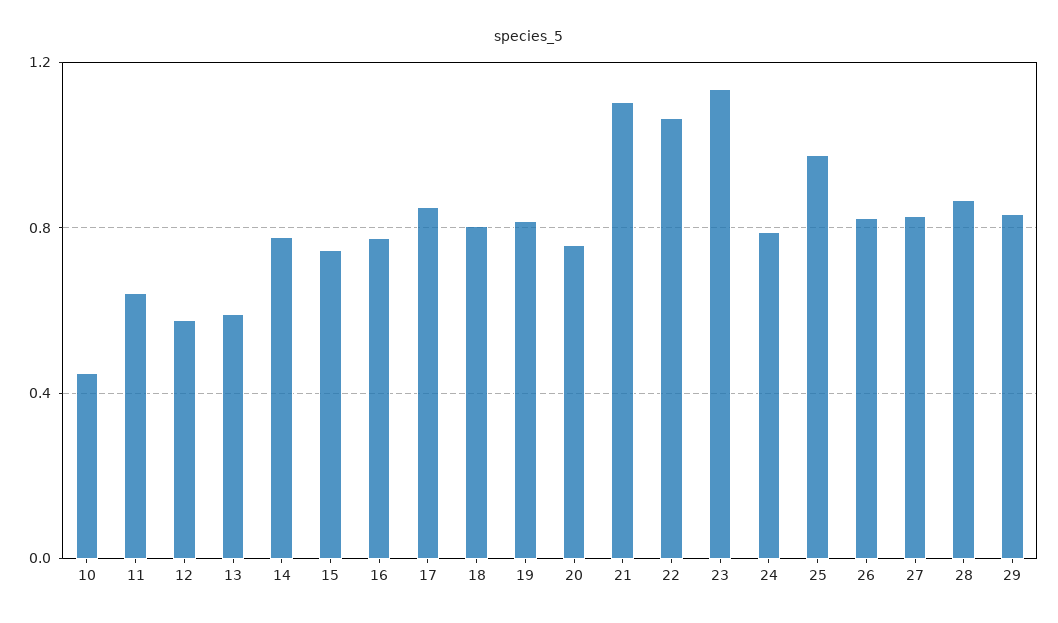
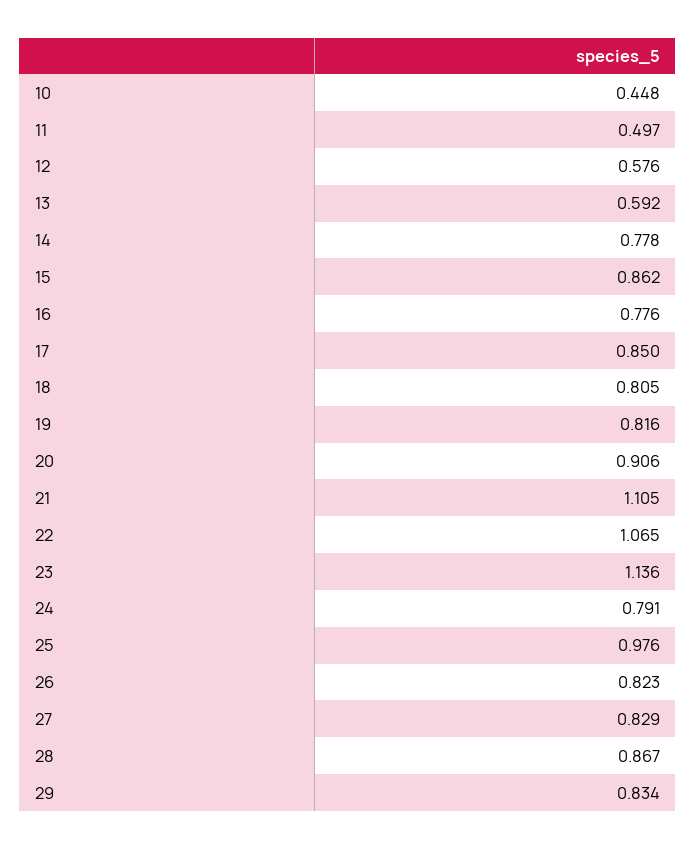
  {
    "10": 0.448,
-   "11": 0.65,
+   "11": 0.497,
    "12": 0.576,
    "13": 0.592,
    "14": 0.778,
-   "15": 0.75,
+   "15": 0.862,
    "16": 0.776,
    "17": 0.85,
    "18": 0.805,
    "19": 0.816,
-   "20": 0.75,
+   "20": 0.906,
    "21": 1.105,
    "22": 1.065,
    "23": 1.136,
    "24": 0.791,
    "25": 0.976,
    "26": 0.823,
    "27": 0.829,
    "28": 0.867,
    "29": 0.834
  }

